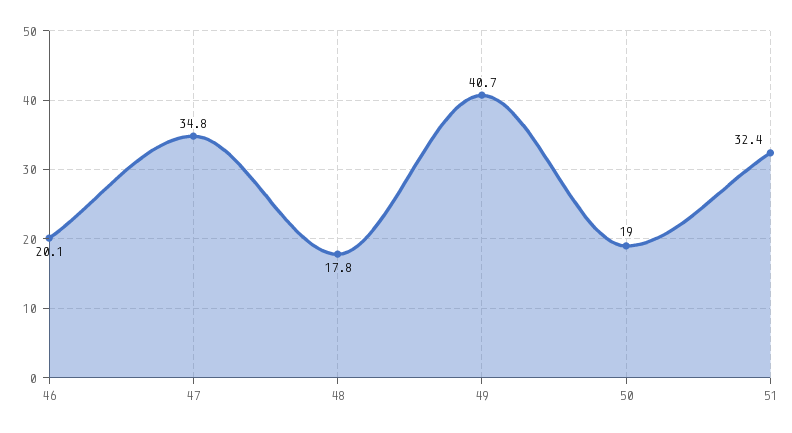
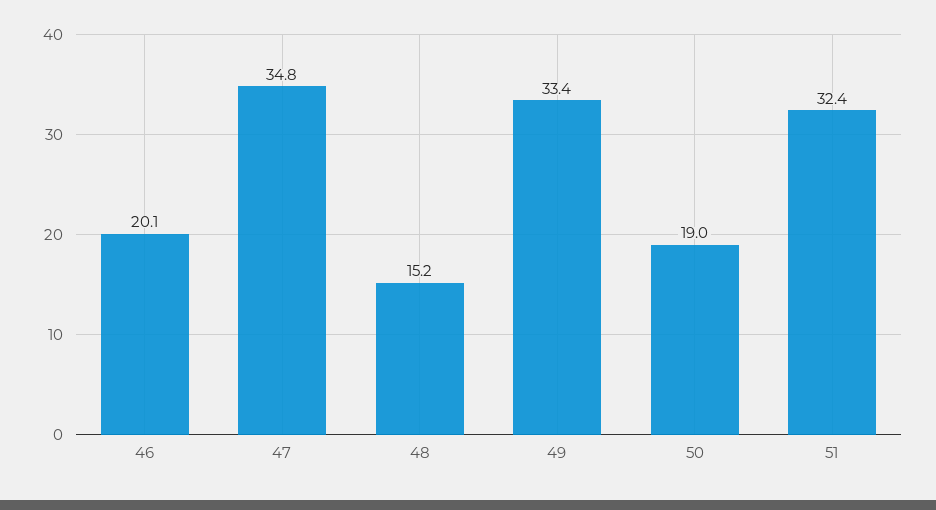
  {
    "46": 20.1,
    "47": 34.8,
-   "48": 17.8,
+   "48": 15.2,
-   "49": 40.7,
+   "49": 33.4,
    "50": 19,
    "51": 32.4
  }

